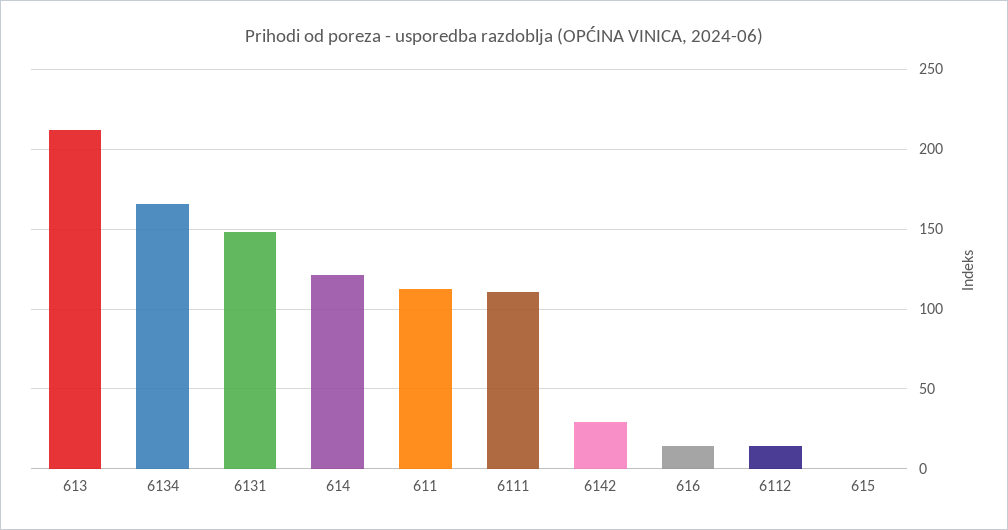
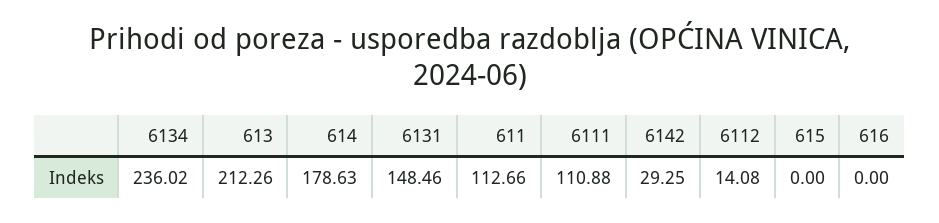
  {
    "613": 212.26,
-   "6134": 165,
+   "6134": 236.02,
    "6131": 148.46,
-   "614": 120,
+   "614": 178.63,
    "611": 112.66,
    "6111": 110.88,
    "6142": 29.25,
-   "616": 15,
+   "616": 0,
    "6112": 14.08,
    "615": 0
  }

